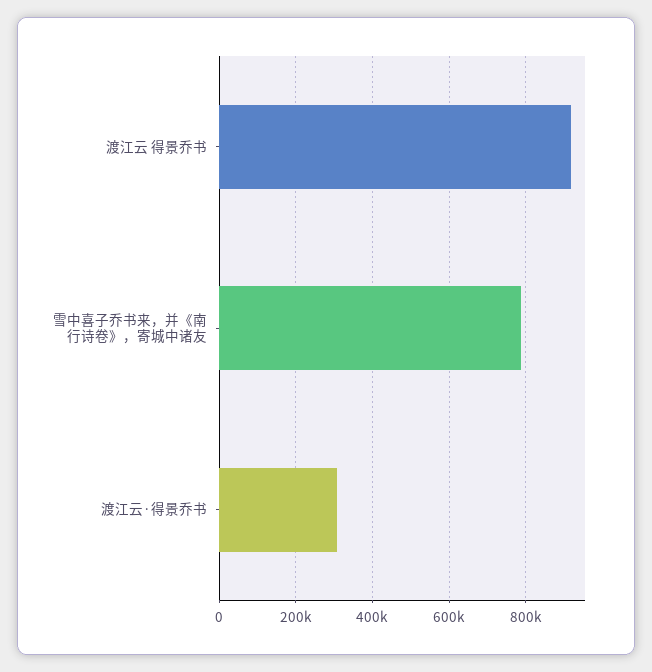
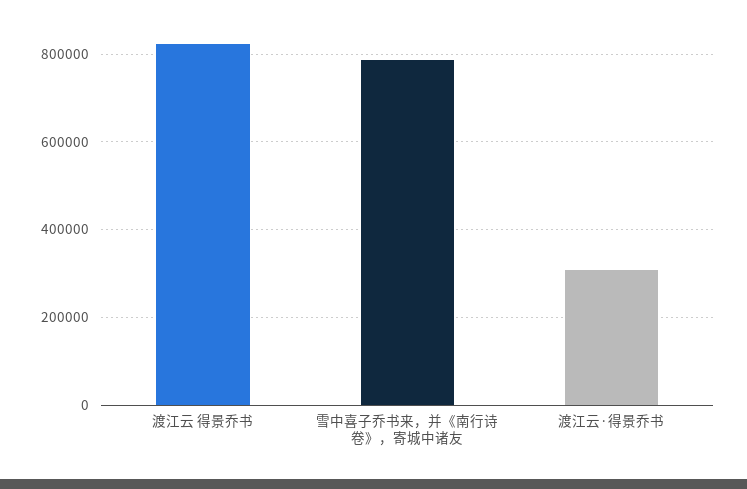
  {
-   "渡江云 得景乔书": 920000,
+   "渡江云 得景乔书": 820000,
    "雪中喜子乔书来，并《南行诗卷》，寄城中诸友": 780000,
    "渡江云·得景乔书": 300000
  }

